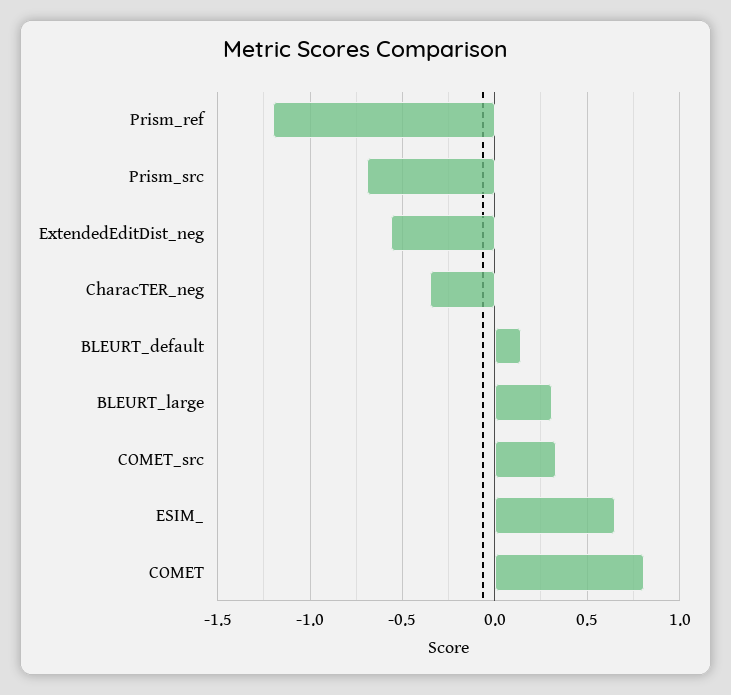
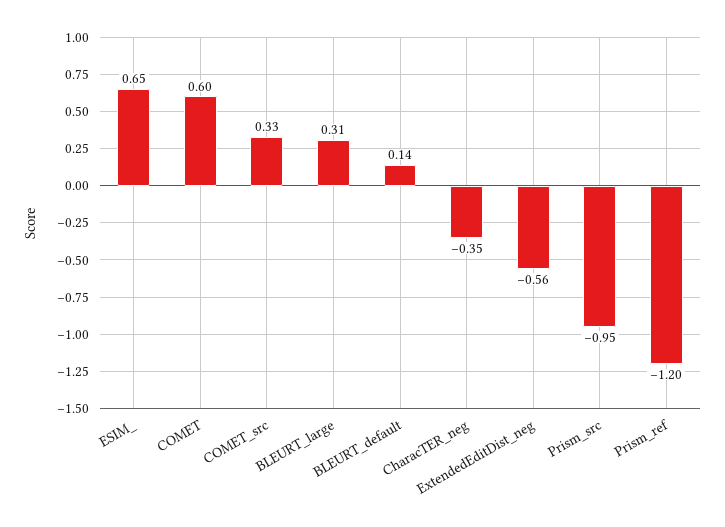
  {
    "Prism_ref": -1.2,
-   "Prism_src": -0.7,
+   "Prism_src": -0.95,
    "ExtendedEditDist_neg": -0.56,
    "CharacTER_neg": -0.35,
    "BLEURT_default": 0.14,
    "BLEURT_large": 0.31,
    "COMET_src": 0.33,
    "ESIM_": 0.65,
-   "COMET": 0.8
+   "COMET": 0.6
  }

